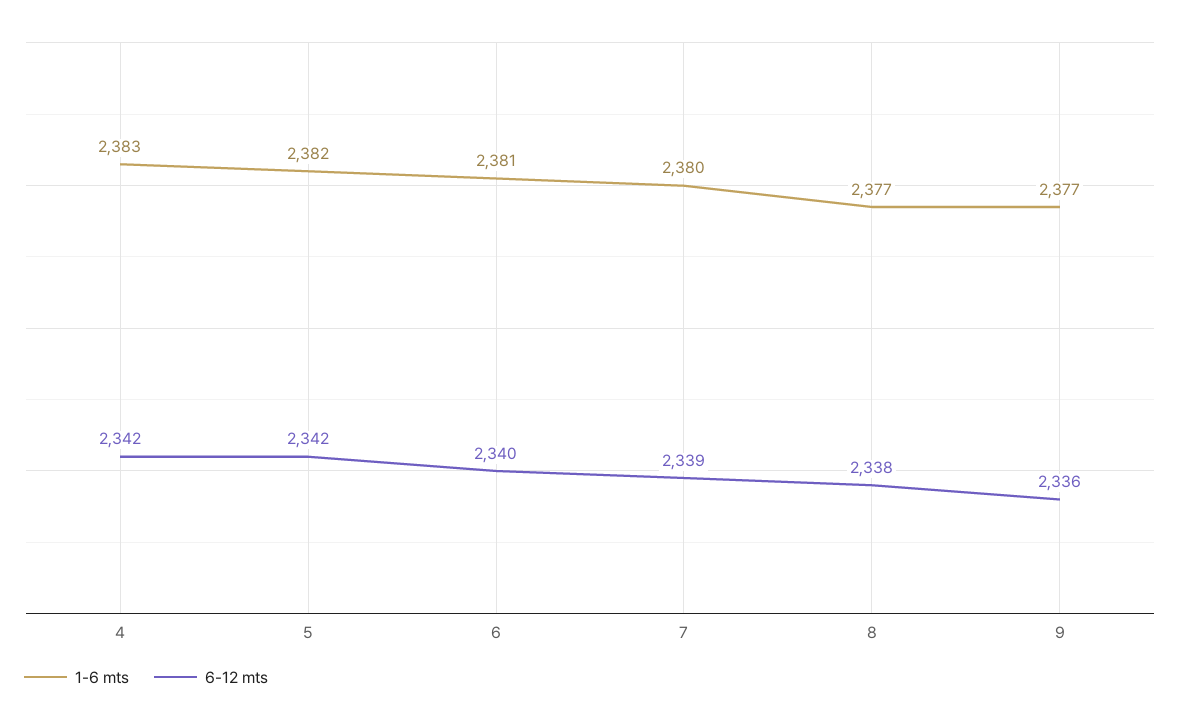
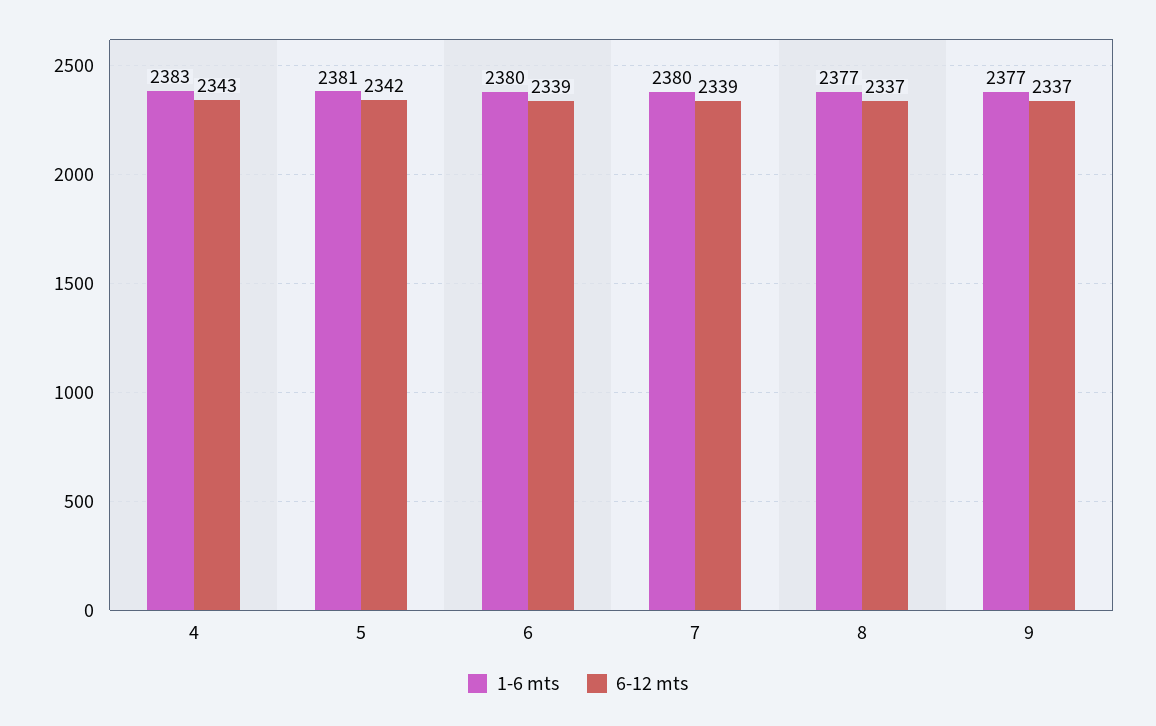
  {
    "1-6 mts": {
      "4": 2383,
-     "5": 2382,
+     "5": 2381,
-     "6": 2381,
+     "6": 2380,
      "7": 2380,
      "8": 2377,
      "9": 2377
    },
    "6-12 mts": {
-     "4": 2342,
+     "4": 2343,
      "5": 2342,
-     "6": 2340,
+     "6": 2339,
      "7": 2339,
-     "8": 2338,
+     "8": 2337,
-     "9": 2336
+     "9": 2337
    }
  }

